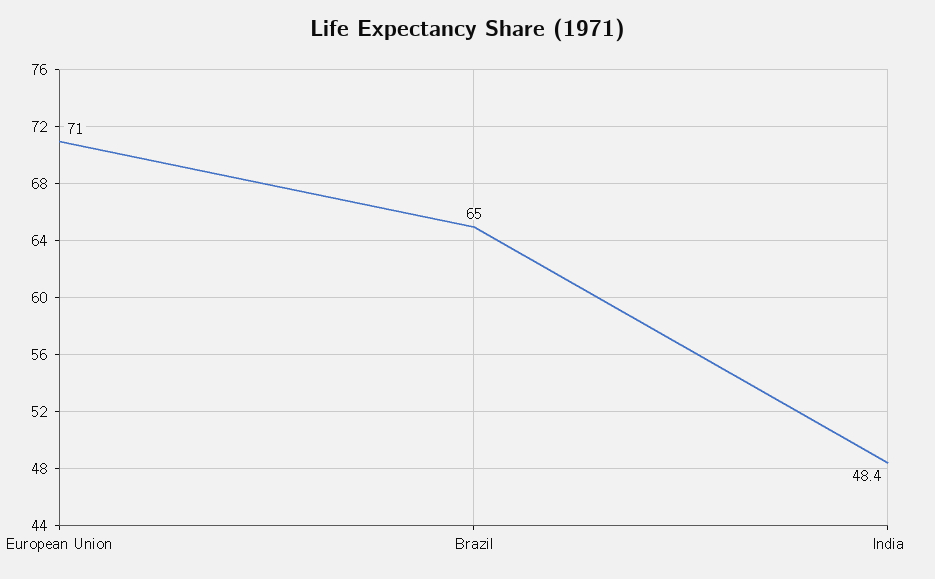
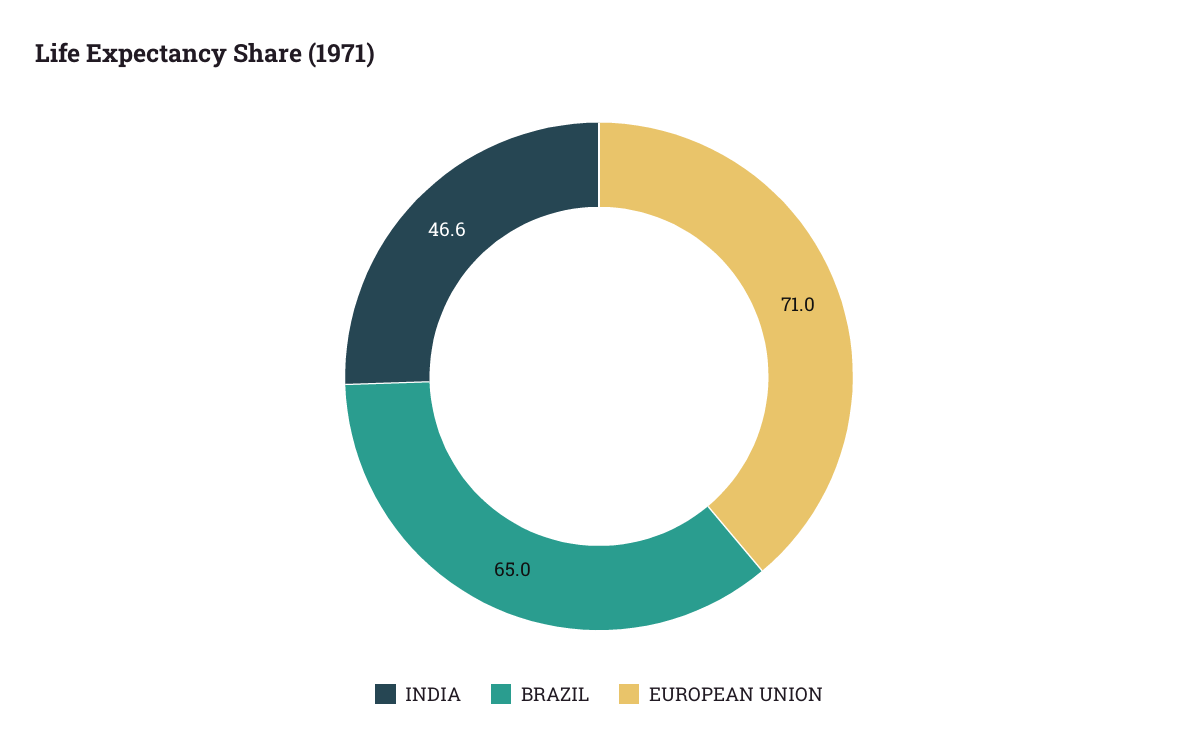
  {
    "European Union": 71,
    "Brazil": 65,
-   "India": 48.4
+   "India": 46.6
  }

